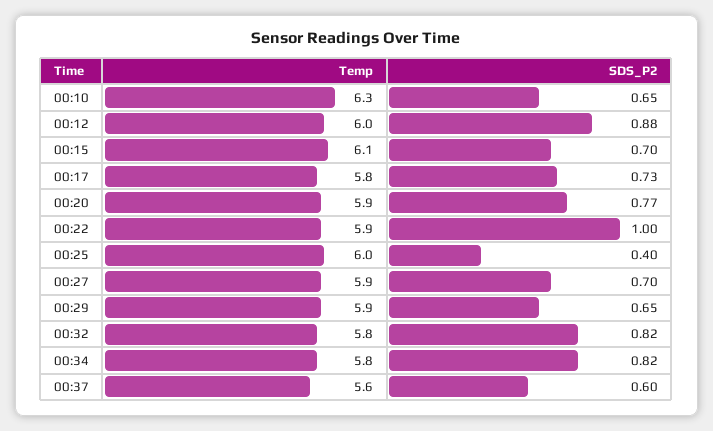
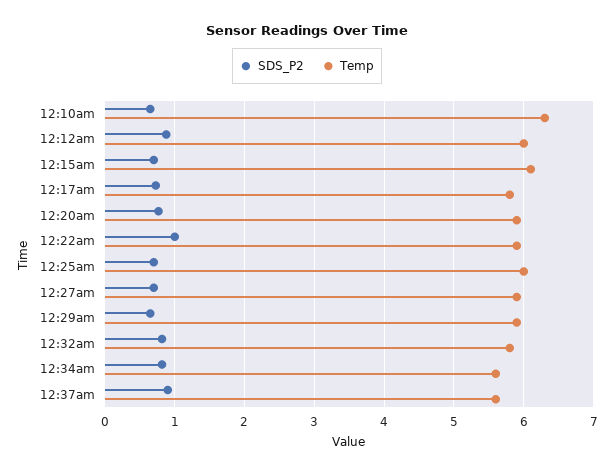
  {
    "Temp": {
      "00:10": 6.3,
      "00:12": 6,
      "00:15": 6.1,
      "00:17": 5.8,
      "00:20": 5.9,
      "00:22": 5.9,
      "00:25": 6,
      "00:27": 5.9,
      "00:29": 5.9,
      "00:32": 5.8,
-     "00:34": 5.8,
+     "00:34": 5.6,
      "00:37": 5.6
    },
    "SDS_P2": {
      "00:10": 0.65,
      "00:12": 0.88,
      "00:15": 0.7,
      "00:17": 0.73,
      "00:20": 0.77,
      "00:22": 1,
-     "00:25": 0.4,
+     "00:25": 0.7,
      "00:27": 0.7,
      "00:29": 0.65,
      "00:32": 0.82,
      "00:34": 0.82,
-     "00:37": 0.6
+     "00:37": 0.9
    }
  }

